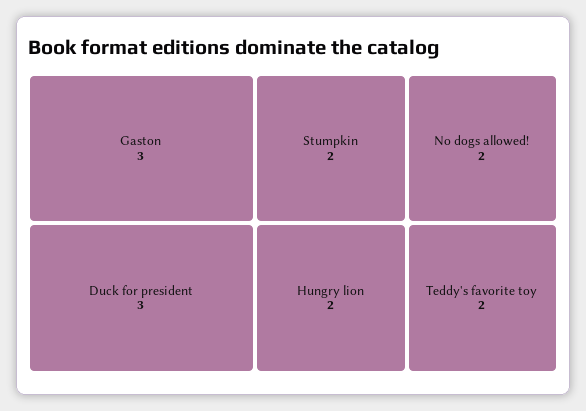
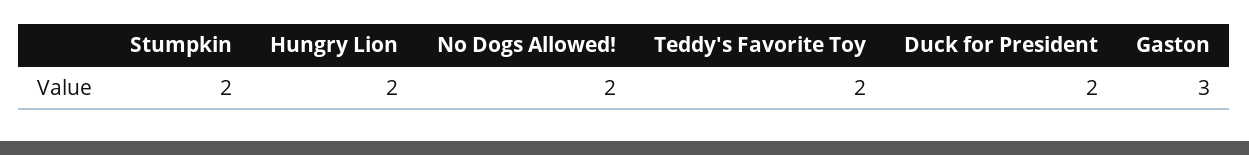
  {
    "Gaston": 3,
-   "Duck for president": 3,
+   "Duck for president": 2,
    "Stumpkin": 2,
    "Hungry lion": 2,
    "No dogs allowed!": 2,
    "Teddy's favorite toy": 2
  }

